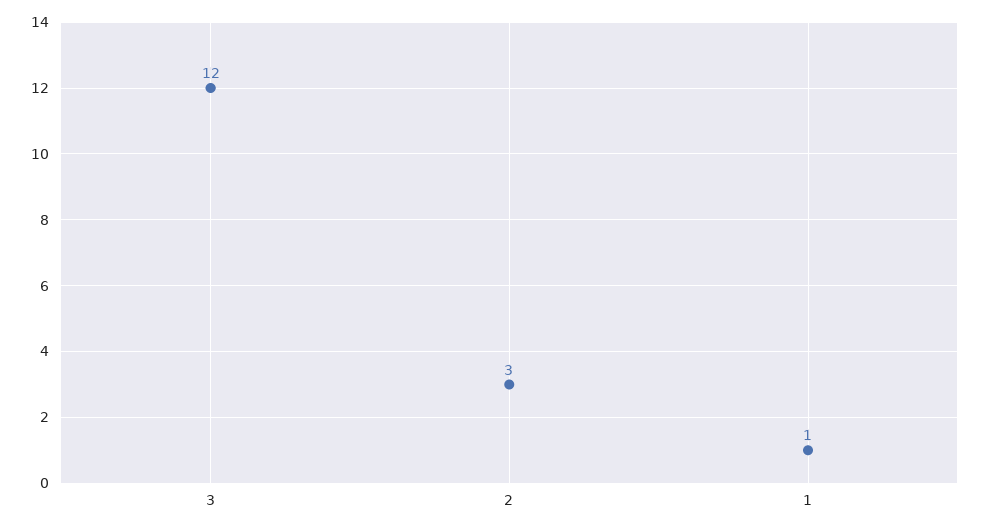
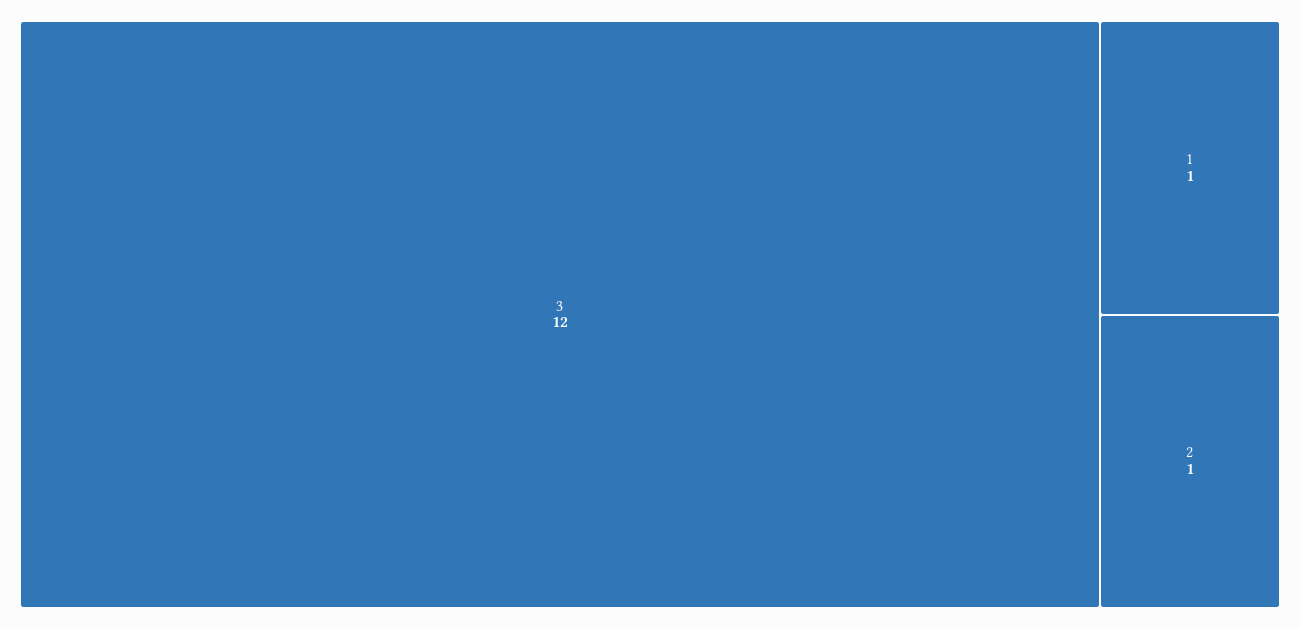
  {
    "3": 12,
-   "2": 3,
+   "2": 1,
    "1": 1
  }

